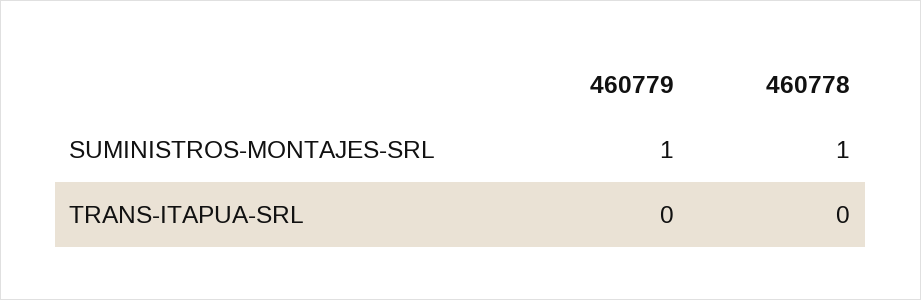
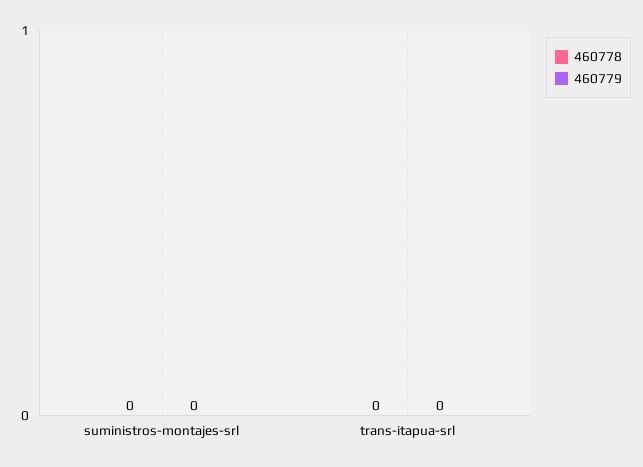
  {
    "460779": {
-     "SUMINISTROS-MONTAJES-SRL": 1,
+     "SUMINISTROS-MONTAJES-SRL": 0,
      "TRANS-ITAPUA-SRL": 0
    },
    "460778": {
-     "SUMINISTROS-MONTAJES-SRL": 1,
+     "SUMINISTROS-MONTAJES-SRL": 0,
      "TRANS-ITAPUA-SRL": 0
    }
  }

